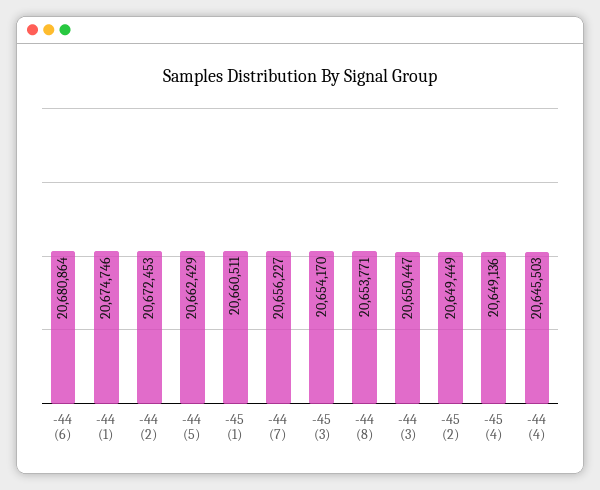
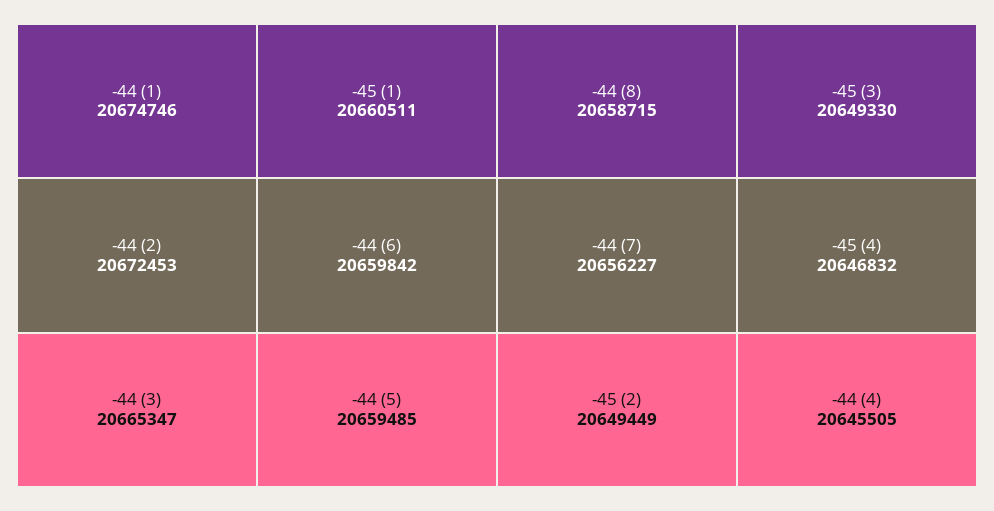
  {
-   "-44 (6)": 20680864,
+   "-44 (6)": 20659842,
    "-44 (1)": 20674746,
    "-44 (2)": 20672453,
-   "-44 (5)": 20662429,
+   "-44 (5)": 20659485,
    "-45 (1)": 20660511,
    "-44 (7)": 20656227,
-   "-45 (3)": 20654170,
+   "-45 (3)": 20649330,
-   "-44 (8)": 20653771,
+   "-44 (8)": 20658715,
-   "-44 (3)": 20650447,
+   "-44 (3)": 20665347,
    "-45 (2)": 20649449,
-   "-45 (4)": 20649136,
+   "-45 (4)": 20646832,
-   "-44 (4)": 20645503
+   "-44 (4)": 20645505
  }

